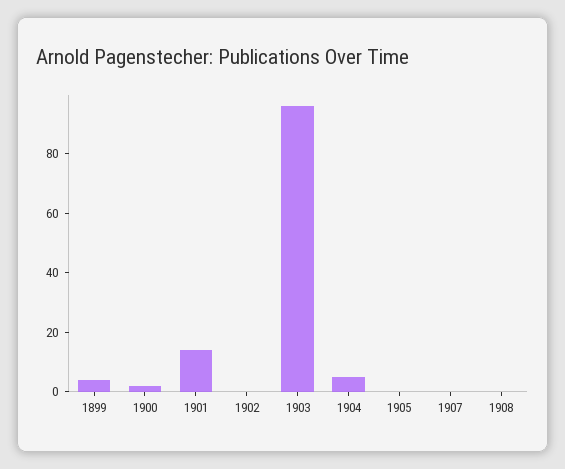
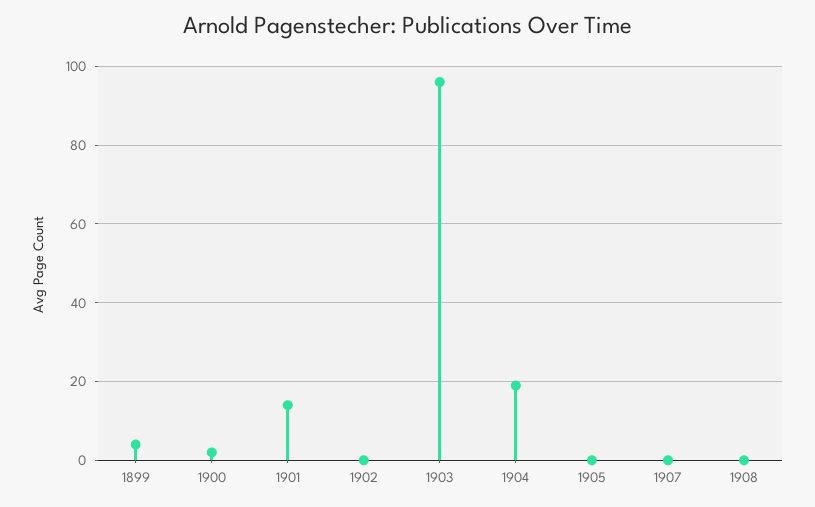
  {
    "1899": 5,
    "1900": 0,
    "1901": 15,
    "1902": 0,
    "1903": 95,
-   "1904": 5,
+   "1904": 20,
    "1905": 0,
    "1907": 0,
    "1908": 0
  }

